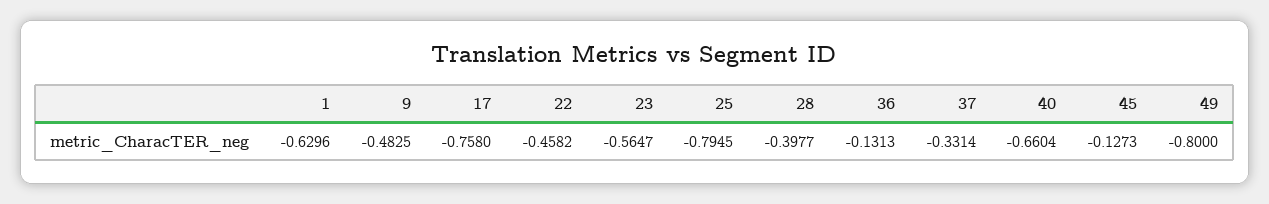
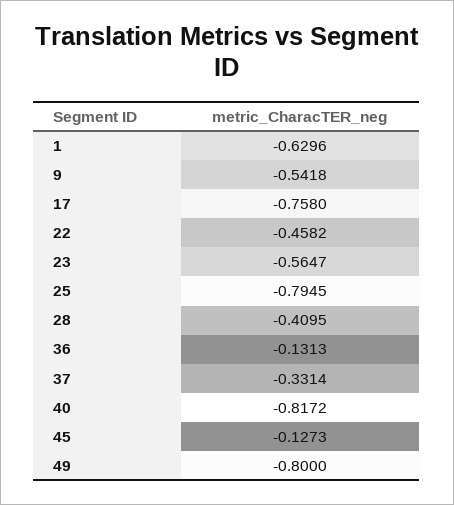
  {
    "1": -0.6296,
-   "9": -0.4825,
+   "9": -0.5418,
    "17": -0.758,
    "22": -0.4582,
    "23": -0.5647,
    "25": -0.7945,
-   "28": -0.3977,
+   "28": -0.4095,
    "36": -0.1313,
    "37": -0.3314,
-   "40": -0.6604,
+   "40": -0.8172,
    "45": -0.1273,
    "49": -0.8
  }

